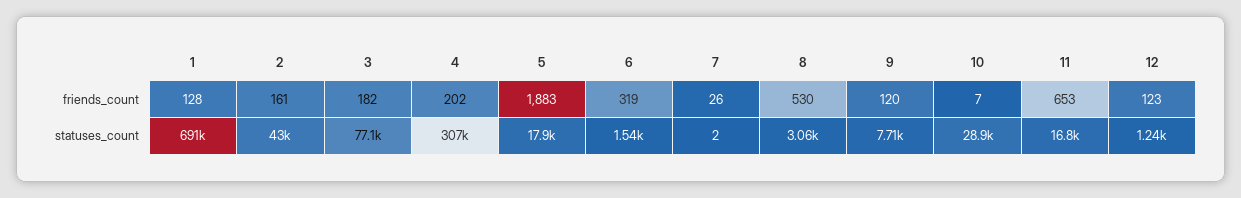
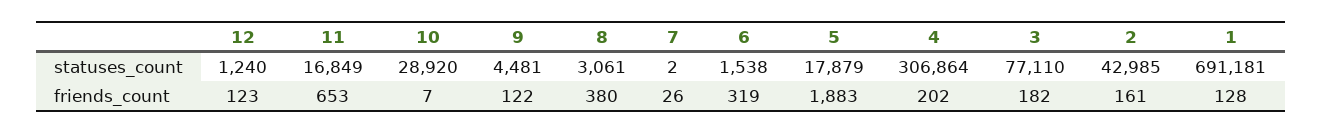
  {
    "1": {
      "friends_count": 128,
      "statuses_count": 691181
    },
    "2": {
      "friends_count": 161,
      "statuses_count": 42985
    },
    "3": {
      "friends_count": 182,
      "statuses_count": 77110
    },
    "4": {
      "friends_count": 202,
      "statuses_count": 306864
    },
    "5": {
      "friends_count": 1883,
      "statuses_count": 17879
    },
    "6": {
      "friends_count": 319,
      "statuses_count": 1538
    },
    "7": {
      "friends_count": 26,
      "statuses_count": 2
    },
    "8": {
-     "friends_count": 530,
+     "friends_count": 380,
      "statuses_count": 3061
    },
    "9": {
-     "friends_count": 120,
+     "friends_count": 122,
-     "statuses_count": 7710
+     "statuses_count": 4481
    },
    "10": {
      "friends_count": 7,
      "statuses_count": 28920
    },
    "11": {
      "friends_count": 653,
      "statuses_count": 16849
    },
    "12": {
      "friends_count": 123,
      "statuses_count": 1240
    }
  }

